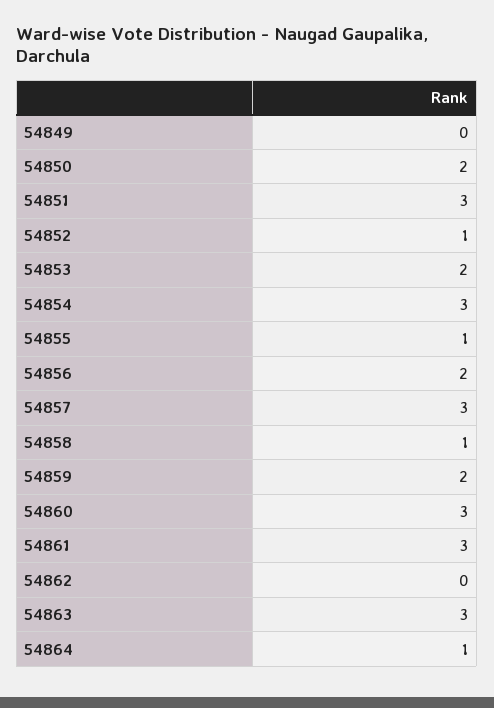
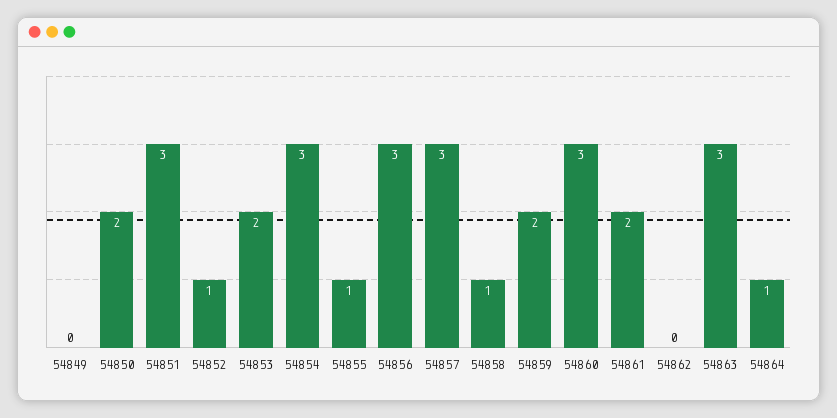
  {
    "54849": 0,
    "54850": 2,
    "54851": 3,
    "54852": 1,
    "54853": 2,
    "54854": 3,
    "54855": 1,
-   "54856": 2,
+   "54856": 3,
    "54857": 3,
    "54858": 1,
    "54859": 2,
    "54860": 3,
-   "54861": 3,
+   "54861": 2,
    "54862": 0,
    "54863": 3,
    "54864": 1
  }

